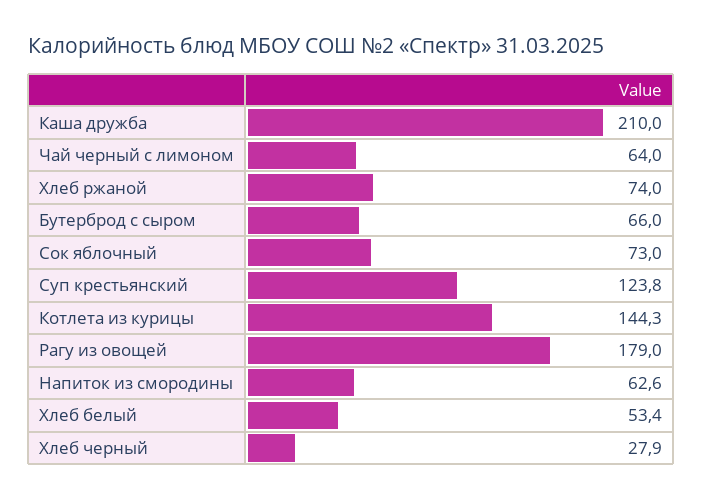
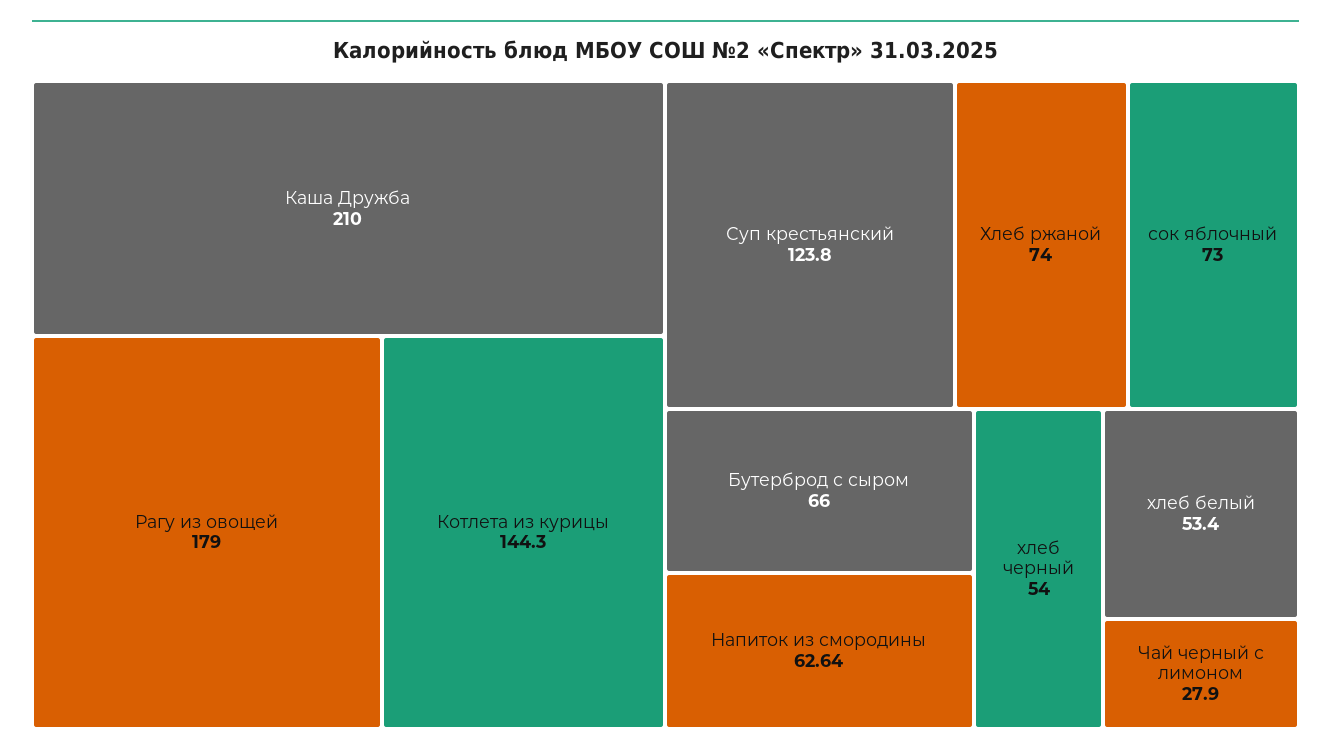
  {
    "Каша дружба": 210,
-   "Чай черный с лимоном": 64,
+   "Чай черный с лимоном": 27.9,
    "Хлеб ржаной": 74,
    "Бутерброд с сыром": 66,
    "Сок яблочный": 73,
    "Суп крестьянский": 123.8,
    "Котлета из курицы": 144.3,
    "Рагу из овощей": 179,
    "Напиток из смородины": 62.64,
    "Хлеб белый": 53.4,
-   "Хлеб черный": 27.9
+   "Хлеб черный": 54
  }

